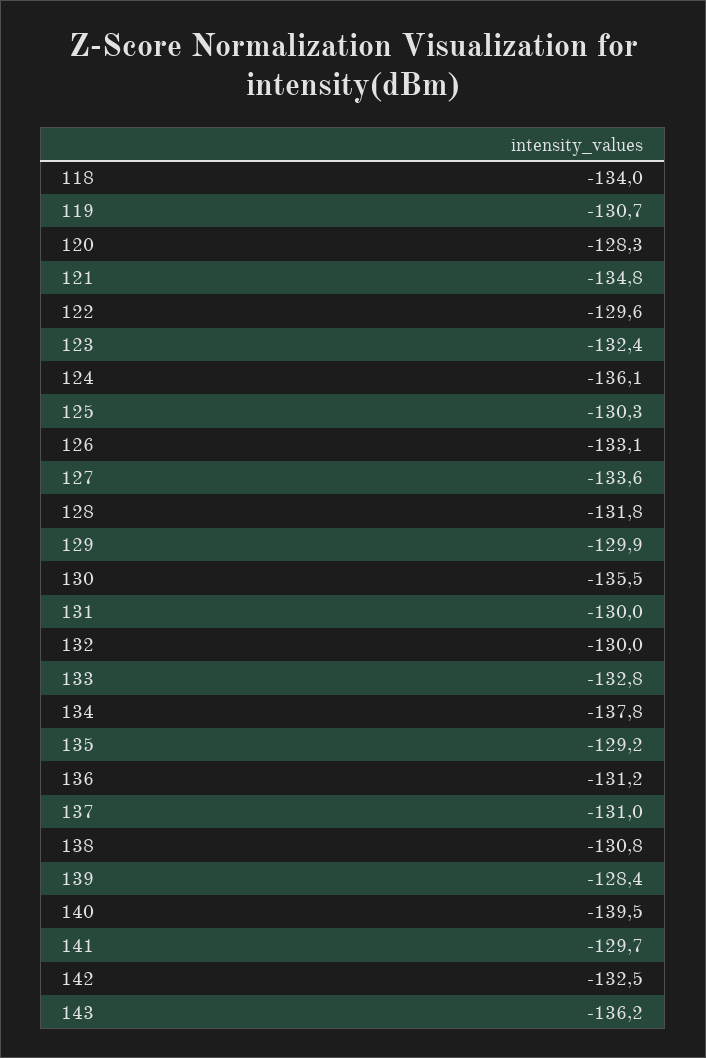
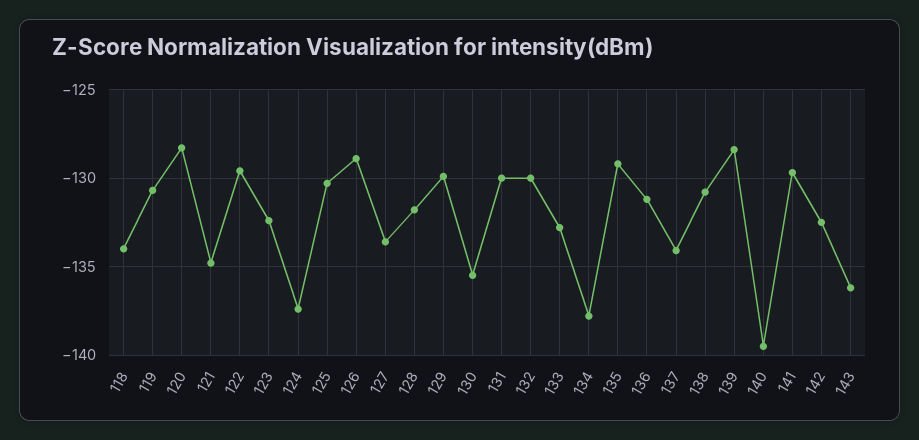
  {
    "118": -134,
    "119": -130.7,
    "120": -128.3,
    "121": -134.8,
    "122": -129.6,
    "123": -132.4,
-   "124": -136.1,
+   "124": -137.5,
    "125": -130.3,
-   "126": -133.1,
+   "126": -129,
    "127": -133.6,
    "128": -131.8,
    "129": -129.9,
    "130": -135.5,
    "131": -130,
    "132": -130,
    "133": -132.8,
    "134": -137.8,
    "135": -129.2,
    "136": -131.2,
-   "137": -131,
+   "137": -134,
    "138": -130.8,
    "139": -128.4,
    "140": -139.5,
    "141": -129.7,
    "142": -132.5,
    "143": -136.2
  }

